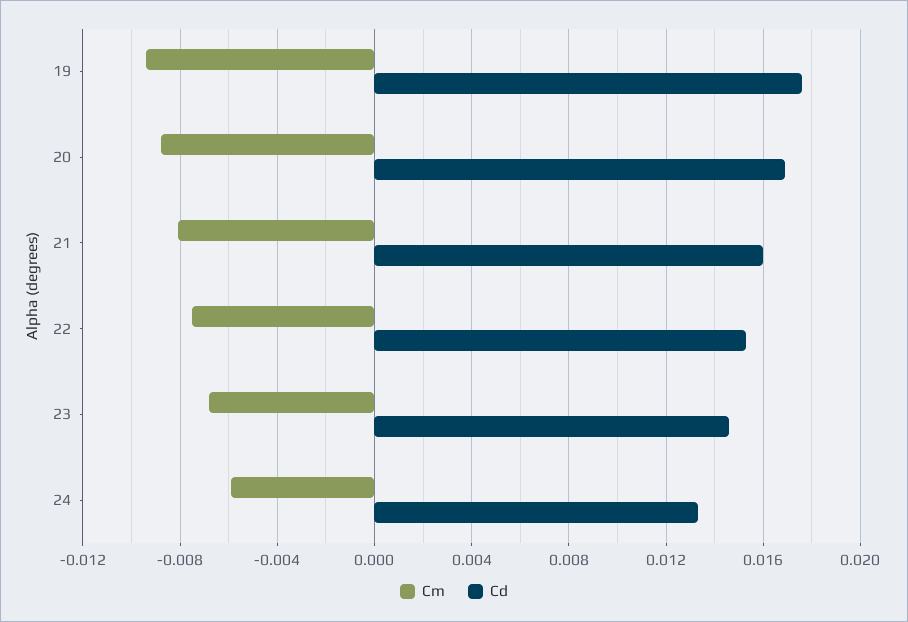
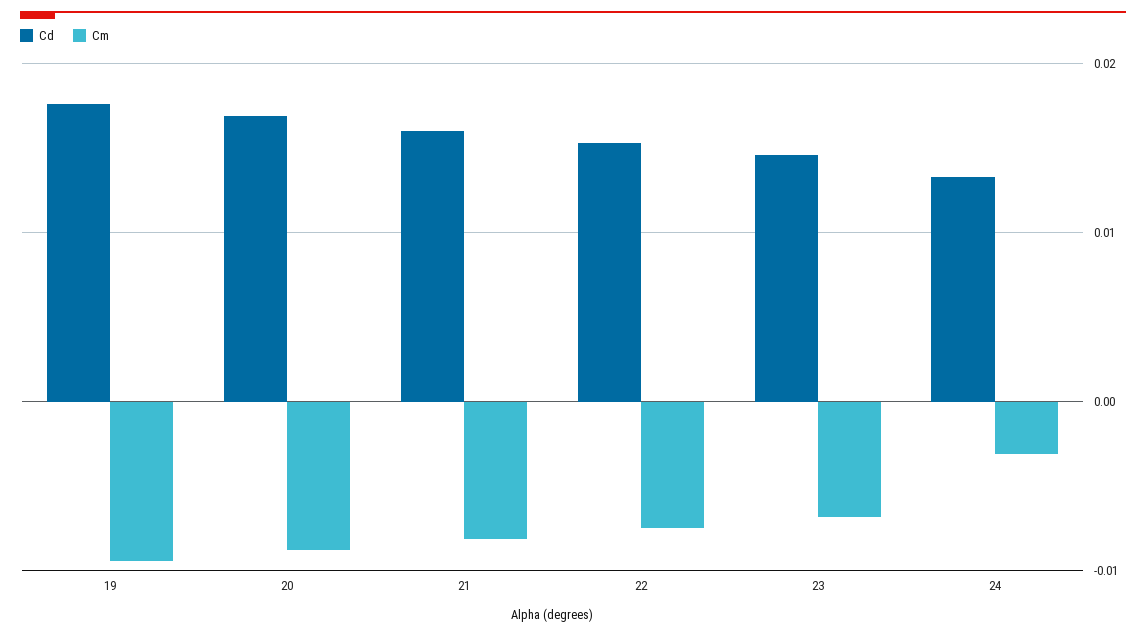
  {
    "Cm": {
      "19": -0.0095,
      "20": -0.009,
      "21": -0.008,
      "22": -0.0075,
      "23": -0.007,
-     "24": -0.006
+     "24": -0.003
    },
    "Cd": {
      "19": 0.0175,
      "20": 0.017,
      "21": 0.016,
      "22": 0.0155,
      "23": 0.0145,
      "24": 0.0135
    }
  }

